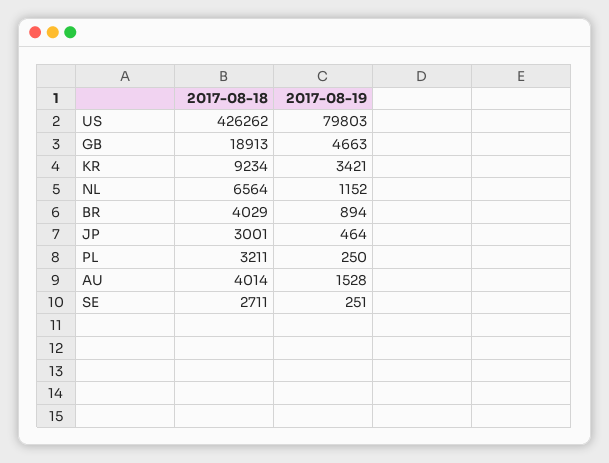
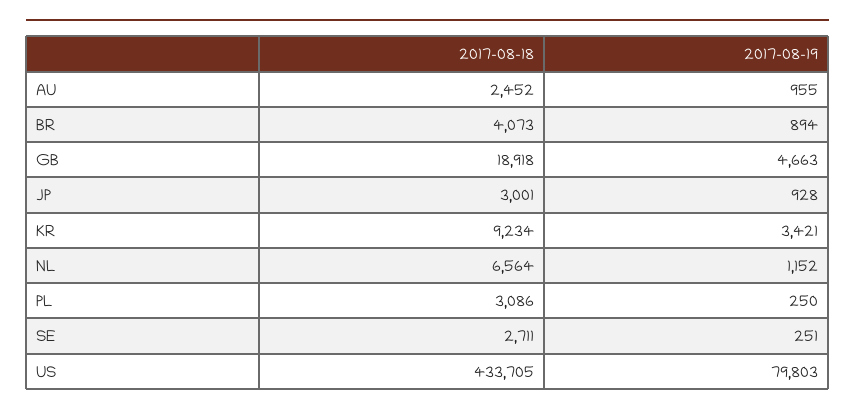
  {
    "2017-08-18": {
-     "US": 426262,
+     "US": 433705,
-     "GB": 18913,
+     "GB": 18918,
      "KR": 9234,
      "NL": 6564,
-     "BR": 4029,
+     "BR": 4073,
      "JP": 3001,
-     "PL": 3211,
+     "PL": 3086,
-     "AU": 4014,
+     "AU": 2452,
      "SE": 2711
    },
    "2017-08-19": {
      "US": 79803,
      "GB": 4663,
      "KR": 3421,
      "NL": 1152,
      "BR": 894,
-     "JP": 464,
+     "JP": 928,
      "PL": 250,
-     "AU": 1528,
+     "AU": 955,
      "SE": 251
    }
  }

